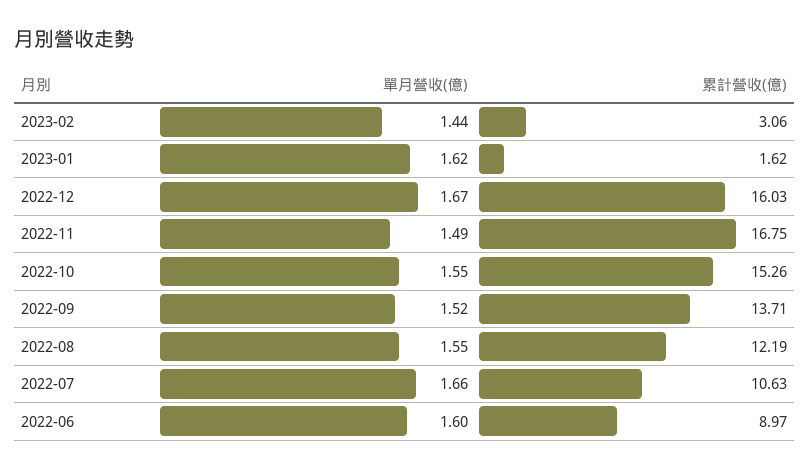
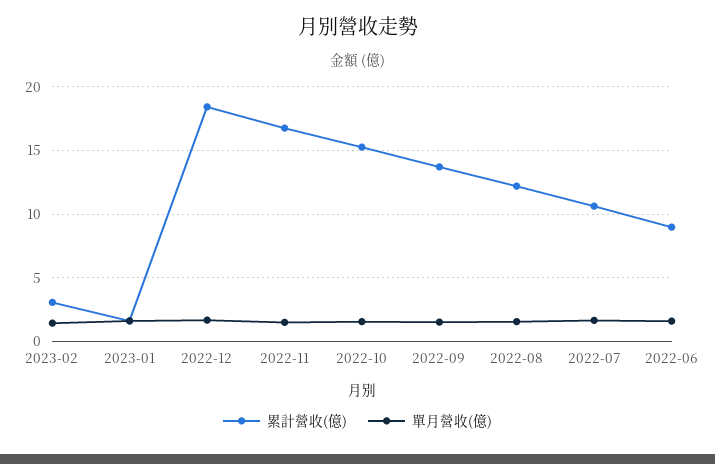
  {
    "單月營收(億)": {
      "2023-02": 1.44,
      "2023-01": 1.62,
      "2022-12": 1.67,
      "2022-11": 1.49,
      "2022-10": 1.55,
      "2022-09": 1.52,
      "2022-08": 1.55,
      "2022-07": 1.66,
      "2022-06": 1.6
    },
    "累計營收(億)": {
      "2023-02": 3.06,
      "2023-01": 1.62,
-     "2022-12": 16.03,
+     "2022-12": 18.5,
      "2022-11": 16.75,
      "2022-10": 15.26,
      "2022-09": 13.71,
      "2022-08": 12.19,
      "2022-07": 10.63,
      "2022-06": 8.97
    }
  }

